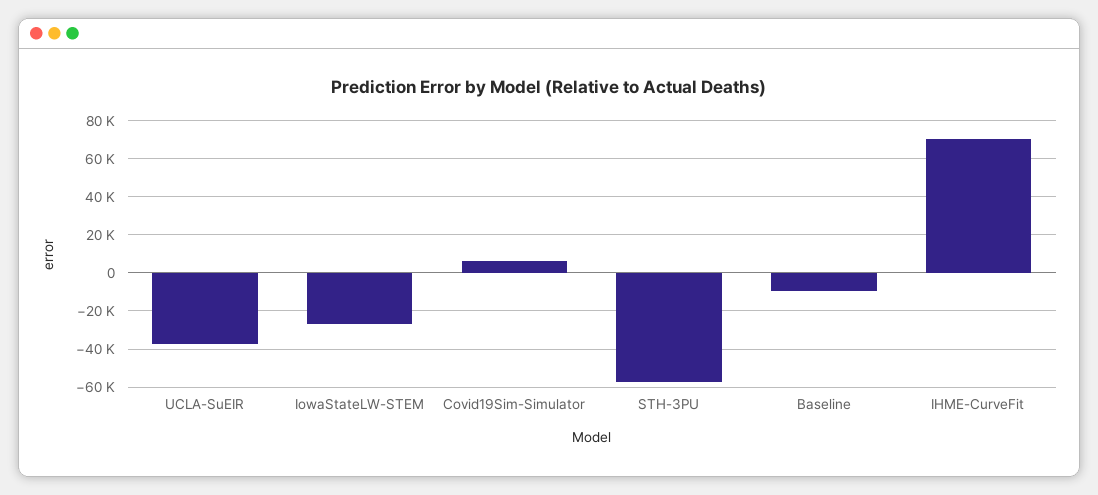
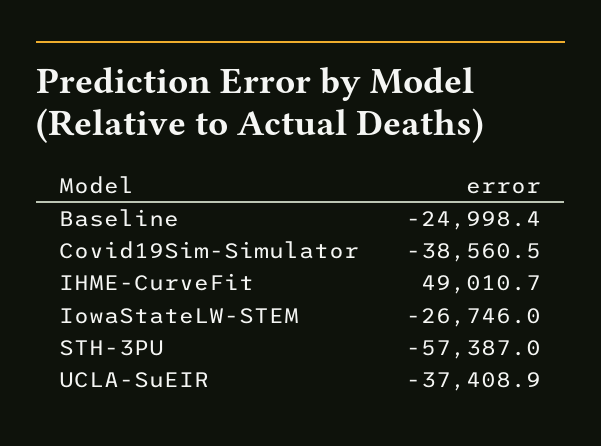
  {
    "UCLA-SuEIR": -37408.9,
    "IowaStateLW-STEM": -26746,
-   "Covid19Sim-Simulator": 5000,
+   "Covid19Sim-Simulator": -38560.5,
    "STH-3PU": -57387,
-   "Baseline": -10000,
+   "Baseline": -24998.4,
-   "IHME-CurveFit": 70000
+   "IHME-CurveFit": 49010.7
  }

